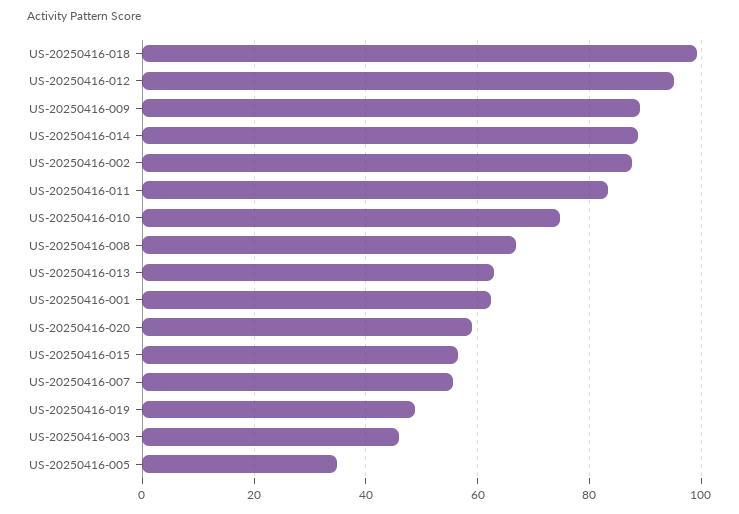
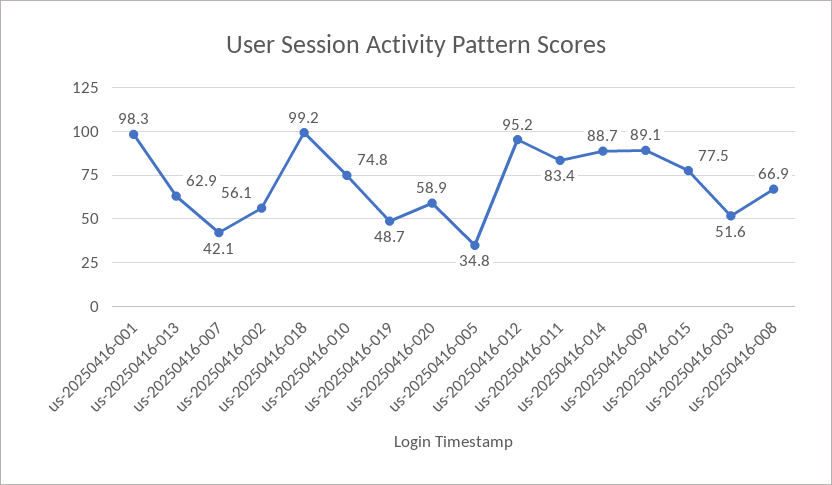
  {
    "US-20250416-018": 99.2,
    "US-20250416-012": 95.2,
    "US-20250416-009": 89.1,
    "US-20250416-014": 88.7,
-   "US-20250416-002": 88,
+   "US-20250416-002": 56.1,
    "US-20250416-011": 83.4,
    "US-20250416-010": 74.8,
    "US-20250416-008": 66.9,
    "US-20250416-013": 62.9,
-   "US-20250416-001": 62,
+   "US-20250416-001": 98.3,
    "US-20250416-020": 58.9,
-   "US-20250416-015": 56,
+   "US-20250416-015": 77.5,
-   "US-20250416-007": 56,
+   "US-20250416-007": 42.1,
    "US-20250416-019": 48.7,
-   "US-20250416-003": 46,
+   "US-20250416-003": 51.6,
    "US-20250416-005": 34.8
  }

